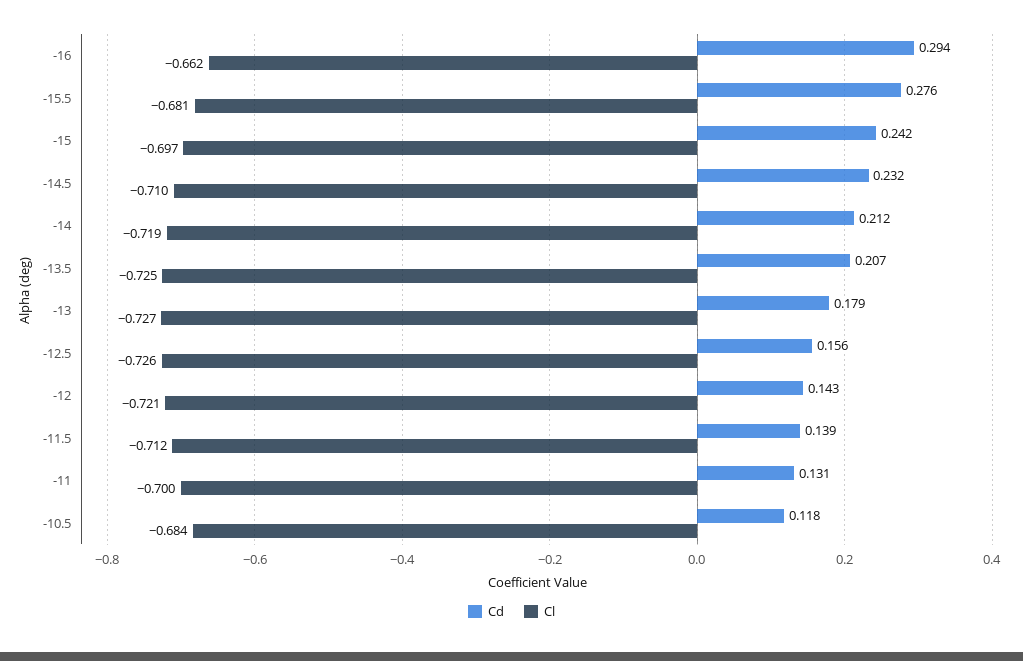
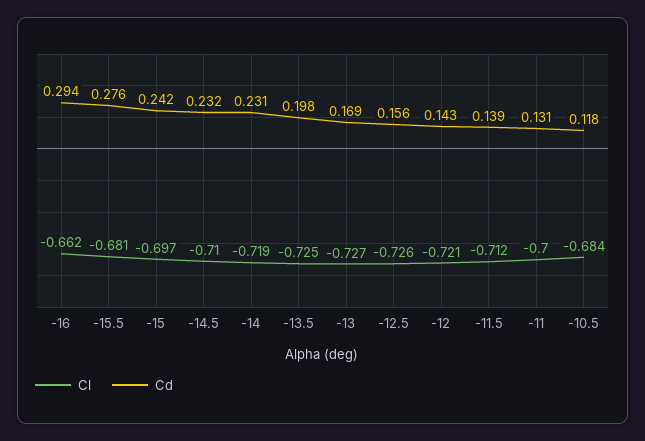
  {
    "Cd": {
      "-16": 0.294,
      "-15.5": 0.276,
      "-15": 0.242,
      "-14.5": 0.232,
-     "-14": 0.212,
+     "-14": 0.231,
-     "-13.5": 0.207,
+     "-13.5": 0.198,
-     "-13": 0.179,
+     "-13": 0.169,
      "-12.5": 0.156,
      "-12": 0.143,
      "-11.5": 0.139,
      "-11": 0.131,
      "-10.5": 0.118
    },
    "Cl": {
      "-16": -0.662,
      "-15.5": -0.681,
      "-15": -0.697,
      "-14.5": -0.71,
      "-14": -0.719,
      "-13.5": -0.725,
      "-13": -0.727,
      "-12.5": -0.726,
      "-12": -0.721,
      "-11.5": -0.712,
      "-11": -0.7,
      "-10.5": -0.684
    }
  }

